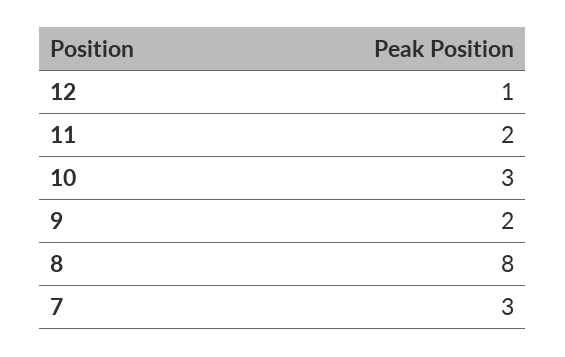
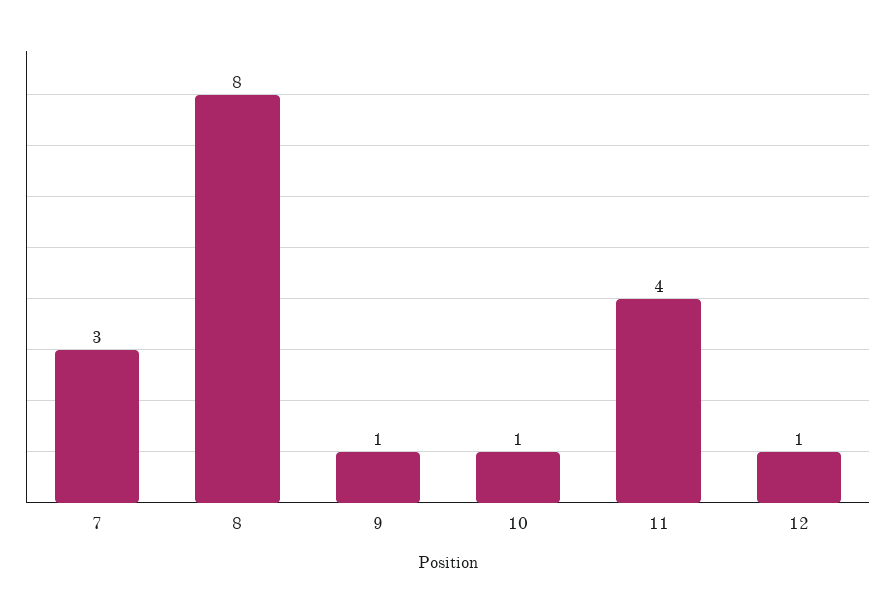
  {
    "12": 1,
-   "11": 2,
+   "11": 4,
-   "10": 3,
+   "10": 1,
-   "9": 2,
+   "9": 1,
    "8": 8,
    "7": 3
  }

